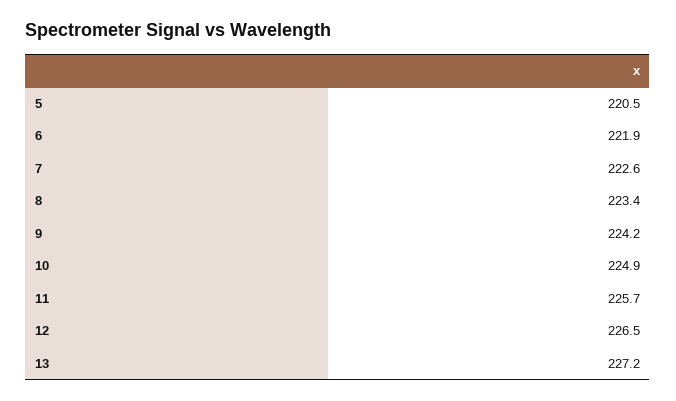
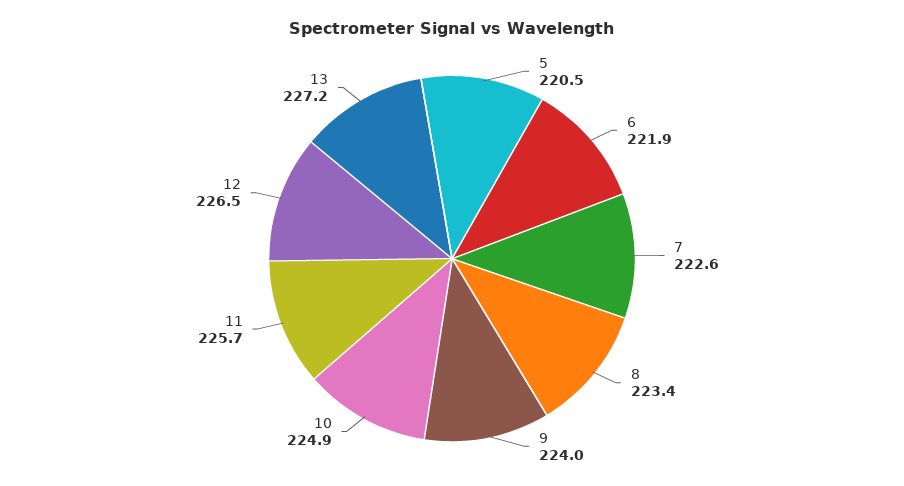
  {
    "5": 220.5,
    "6": 221.9,
    "7": 222.6,
    "8": 223.4,
-   "9": 224.2,
+   "9": 224,
    "10": 224.9,
    "11": 225.7,
    "12": 226.5,
    "13": 227.2
  }

